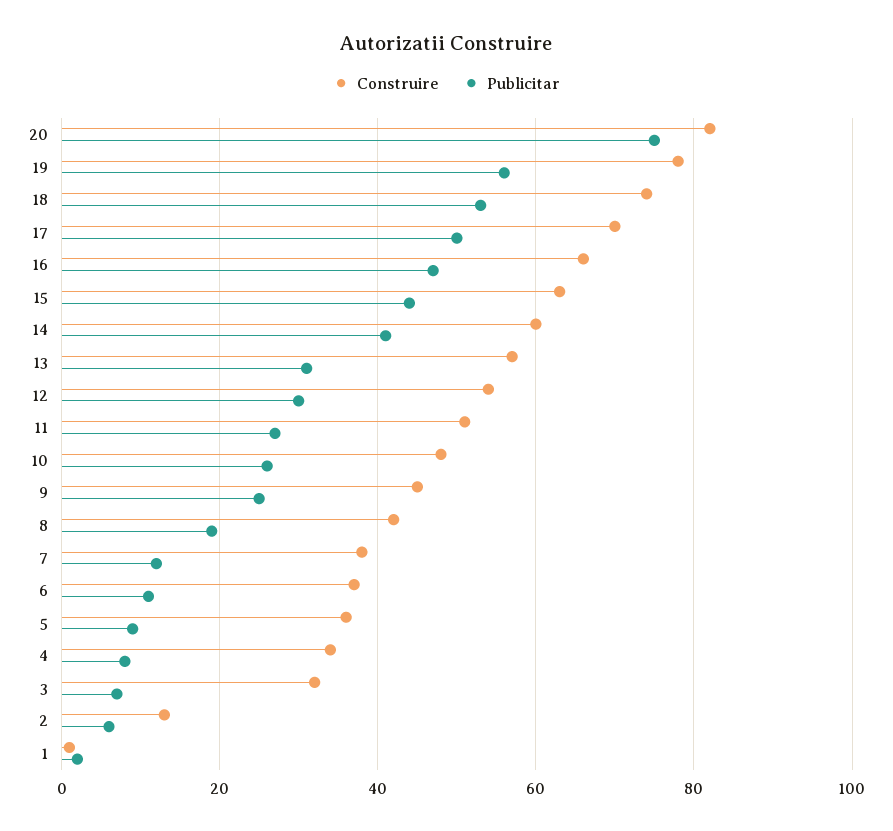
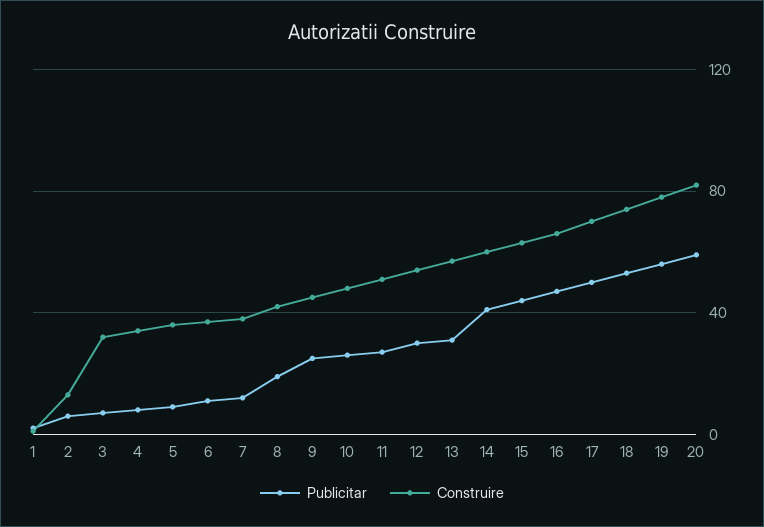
  {
    "Construire": {
      "20": 80,
      "19": 80,
      "18": 75,
      "17": 70,
      "16": 65,
      "15": 65,
      "14": 60,
      "13": 55,
      "12": 55,
      "11": 50,
      "10": 50,
      "9": 45,
      "8": 40,
      "7": 40,
      "6": 35,
      "5": 35,
      "4": 35,
      "3": 30,
      "2": 15,
      "1": 0
    },
    "Publicitar": {
-     "20": 75,
+     "20": 60,
      "19": 55,
      "18": 55,
      "17": 50,
      "16": 45,
      "15": 45,
      "14": 40,
      "13": 30,
      "12": 30,
      "11": 25,
      "10": 25,
      "9": 25,
      "8": 20,
      "7": 10,
      "6": 10,
      "5": 10,
      "4": 10,
      "3": 5,
      "2": 5,
      "1": 0
    }
  }

